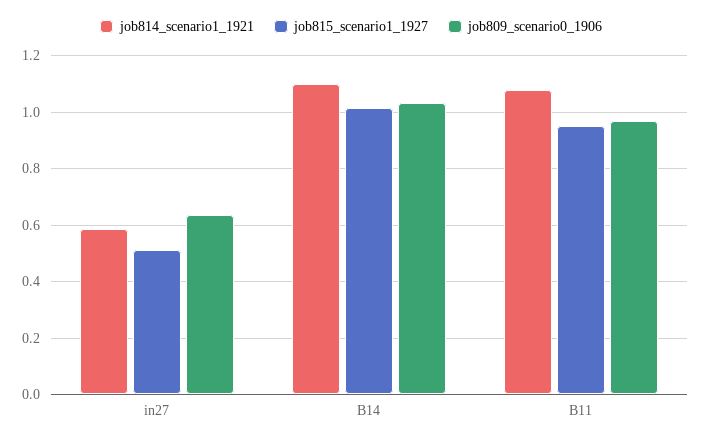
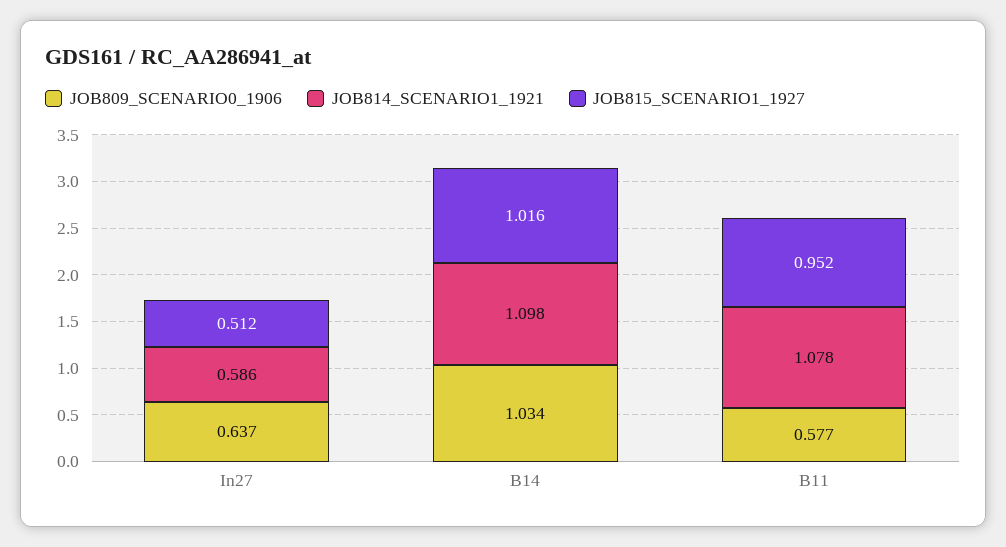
  {
    "job814_scenario1_1921": {
      "in27": 0.586,
      "B14": 1.098,
      "B11": 1.078
    },
    "job815_scenario1_1927": {
      "in27": 0.512,
      "B14": 1.016,
      "B11": 0.952
    },
    "job809_scenario0_1906": {
      "in27": 0.637,
      "B14": 1.034,
-     "B11": 0.975
+     "B11": 0.577
    }
  }

